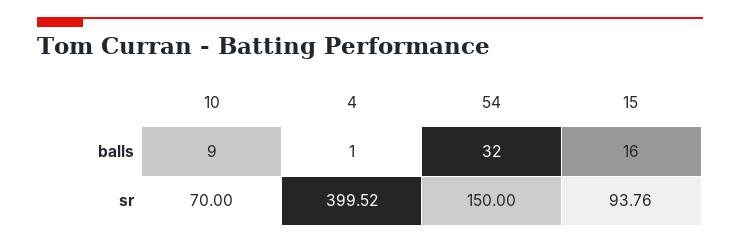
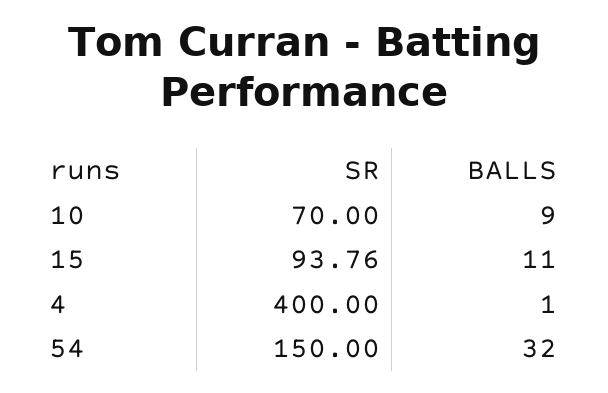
  {
    "10": {
      "balls": 9,
      "sr": 70
    },
    "4": {
      "balls": 1,
-     "sr": 399.52
+     "sr": 400
    },
    "54": {
      "balls": 32,
      "sr": 150
    },
    "15": {
-     "balls": 16,
+     "balls": 11,
      "sr": 93.76
    }
  }

